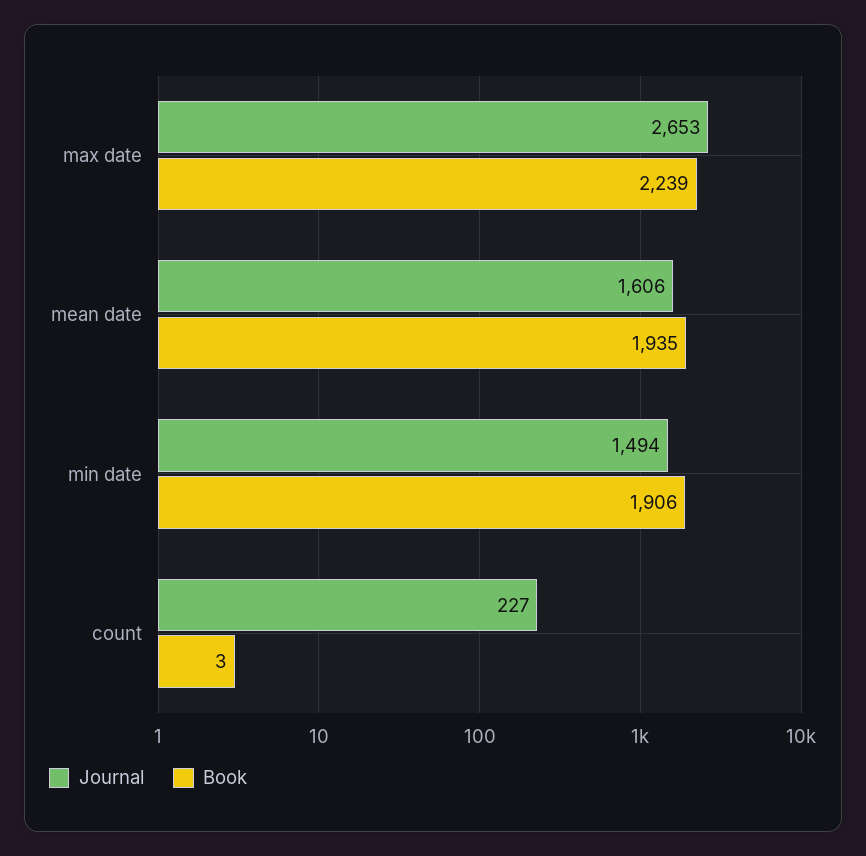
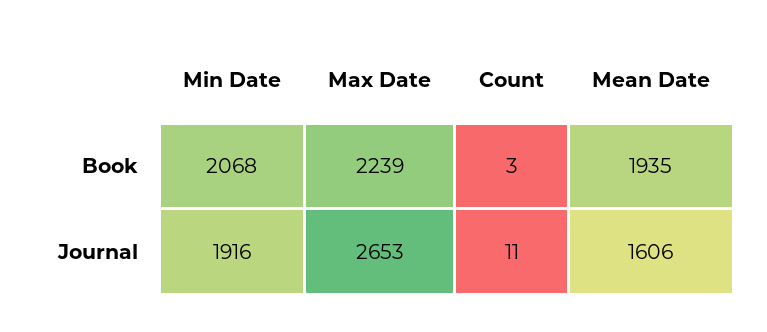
  {
    "Journal": {
      "max date": 2653,
      "mean date": 1606,
-     "min date": 1494,
+     "min date": 1916,
-     "count": 227
+     "count": 11
    },
    "Book": {
      "max date": 2239,
      "mean date": 1935,
-     "min date": 1906,
+     "min date": 2068,
      "count": 3
    }
  }

